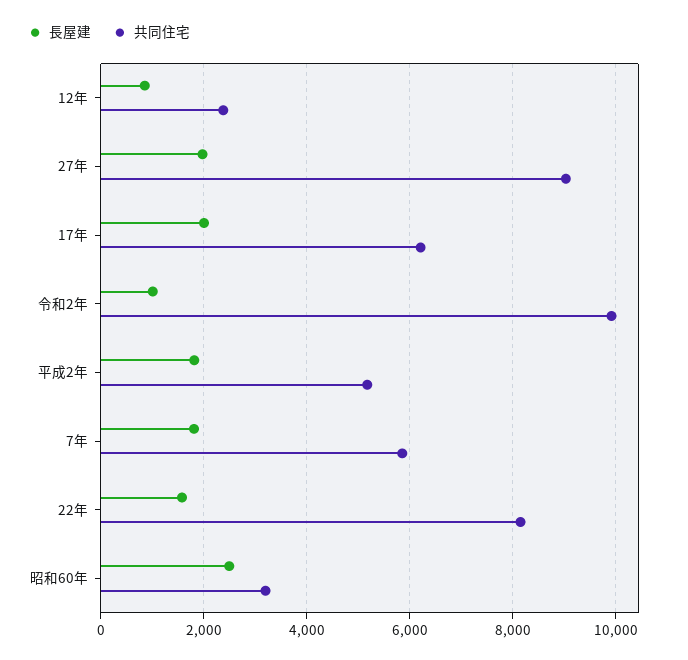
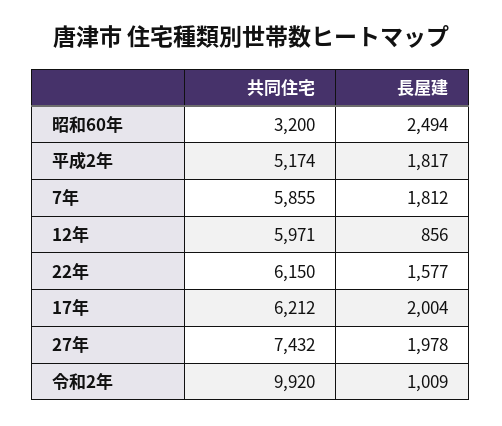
  {
    "長屋建": {
      "12年": 856,
      "27年": 1978,
      "17年": 2004,
      "令和2年": 1009,
      "平成2年": 1817,
      "7年": 1812,
      "22年": 1577,
      "昭和60年": 2494
    },
    "共同住宅": {
-     "12年": 2400,
+     "12年": 5971,
-     "27年": 9000,
+     "27年": 7432,
      "17年": 6212,
      "令和2年": 9920,
      "平成2年": 5174,
      "7年": 5855,
-     "22年": 8200,
+     "22年": 6150,
      "昭和60年": 3200
    }
  }

